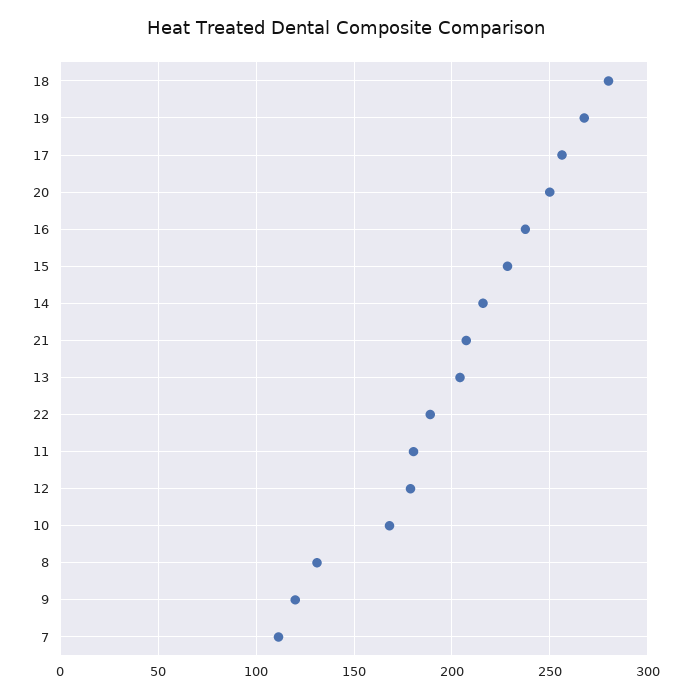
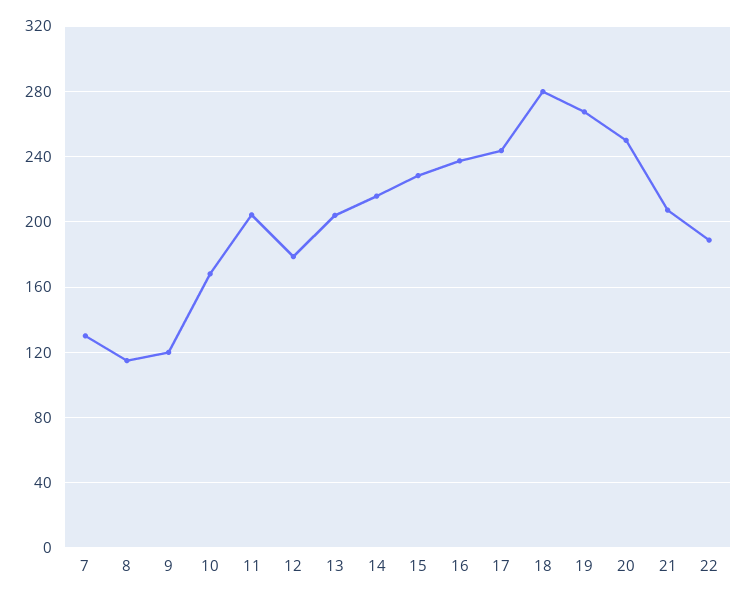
  {
    "18": 280,
    "19": 270,
-   "17": 255,
+   "17": 245,
    "20": 250,
    "16": 240,
    "15": 230,
    "14": 215,
    "21": 205,
    "13": 205,
    "22": 190,
-   "11": 180,
+   "11": 205,
    "12": 180,
    "10": 170,
-   "8": 130,
+   "8": 115,
    "9": 120,
-   "7": 110
+   "7": 130
  }

